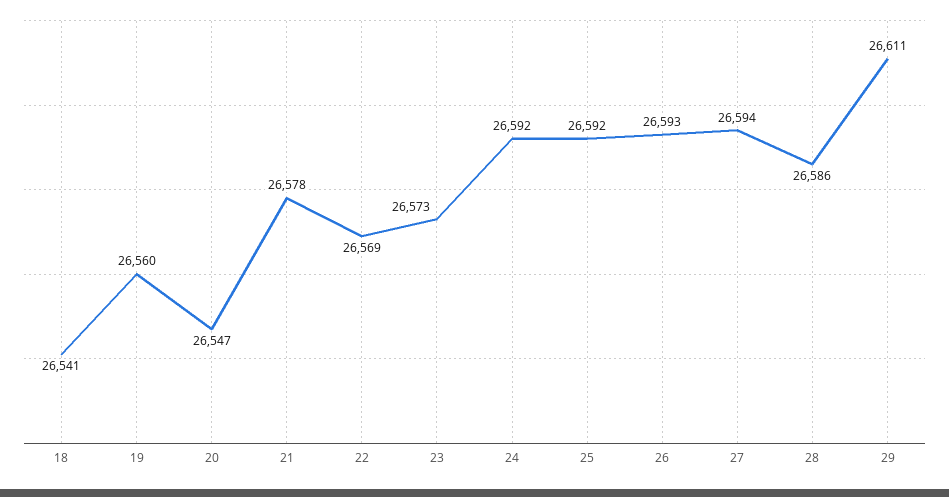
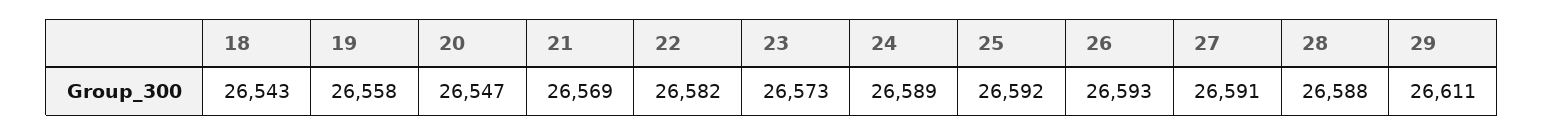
  {
-   "18": 26541,
+   "18": 26543,
-   "19": 26560,
+   "19": 26558,
    "20": 26547,
-   "21": 26578,
+   "21": 26569,
-   "22": 26569,
+   "22": 26582,
    "23": 26573,
-   "24": 26592,
+   "24": 26589,
    "25": 26592,
    "26": 26593,
-   "27": 26594,
+   "27": 26591,
-   "28": 26586,
+   "28": 26588,
    "29": 26611
  }

